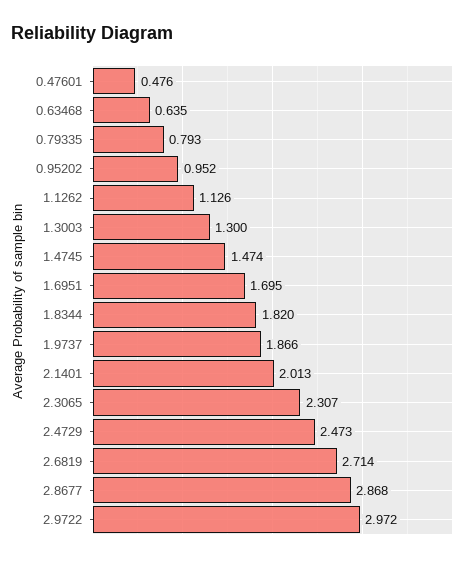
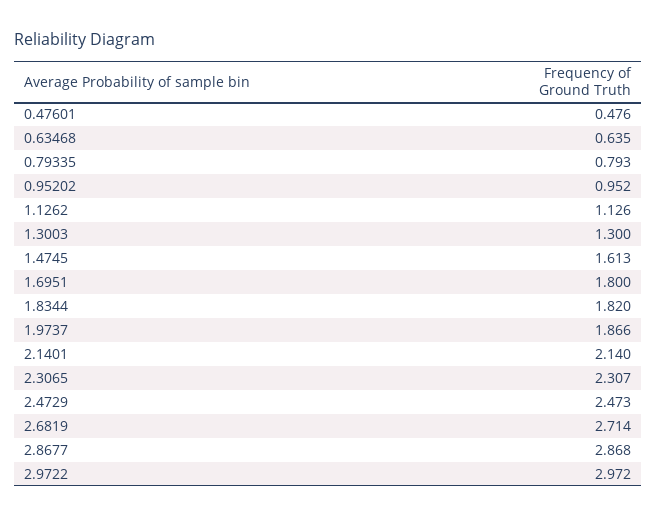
  {
    "0.47601": 0.476,
    "0.63468": 0.635,
    "0.79335": 0.793,
    "0.95202": 0.952,
    "1.1262": 1.126,
    "1.3003": 1.3,
-   "1.4745": 1.474,
+   "1.4745": 1.613,
-   "1.6951": 1.695,
+   "1.6951": 1.8,
    "1.8344": 1.82,
    "1.9737": 1.866,
-   "2.1401": 2.013,
+   "2.1401": 2.14,
    "2.3065": 2.307,
    "2.4729": 2.473,
    "2.6819": 2.714,
    "2.8677": 2.868,
    "2.9722": 2.972
  }

